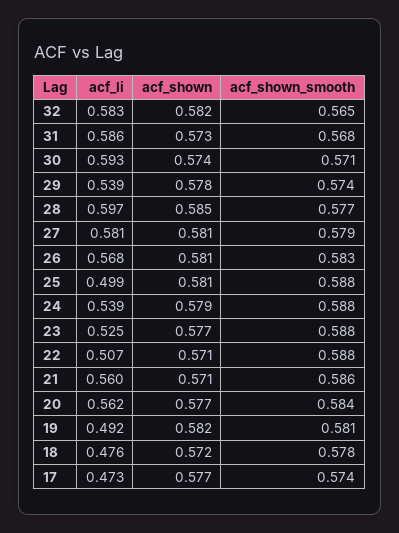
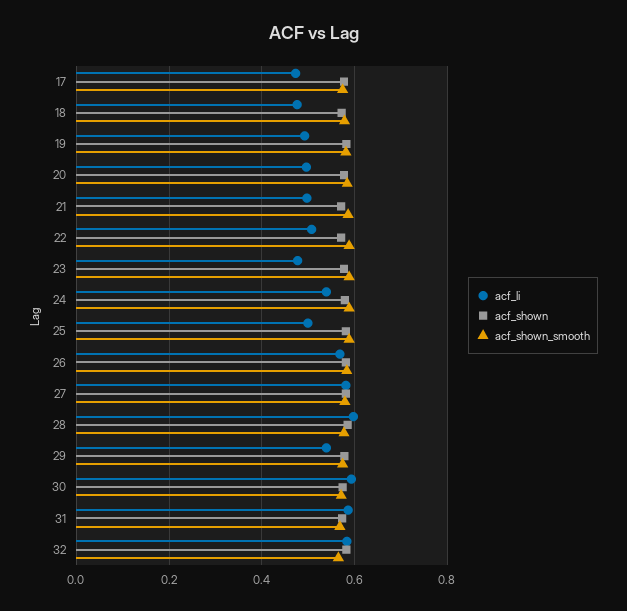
  {
    "acf_li": {
      "32": 0.583,
      "31": 0.586,
      "30": 0.593,
      "29": 0.539,
      "28": 0.597,
      "27": 0.581,
      "26": 0.568,
      "25": 0.499,
      "24": 0.539,
-     "23": 0.525,
+     "23": 0.48,
      "22": 0.507,
-     "21": 0.56,
+     "21": 0.5,
-     "20": 0.562,
+     "20": 0.5,
      "19": 0.492,
      "18": 0.476,
      "17": 0.473
    },
    "acf_shown": {
      "32": 0.582,
      "31": 0.573,
      "30": 0.574,
      "29": 0.578,
      "28": 0.585,
      "27": 0.581,
      "26": 0.581,
      "25": 0.581,
      "24": 0.579,
      "23": 0.577,
      "22": 0.571,
      "21": 0.571,
      "20": 0.577,
      "19": 0.582,
      "18": 0.572,
      "17": 0.577
    },
    "acf_shown_smooth": {
      "32": 0.565,
      "31": 0.568,
      "30": 0.571,
      "29": 0.574,
      "28": 0.577,
      "27": 0.579,
      "26": 0.583,
      "25": 0.588,
      "24": 0.588,
      "23": 0.588,
      "22": 0.588,
      "21": 0.586,
      "20": 0.584,
      "19": 0.581,
      "18": 0.578,
      "17": 0.574
    }
  }

